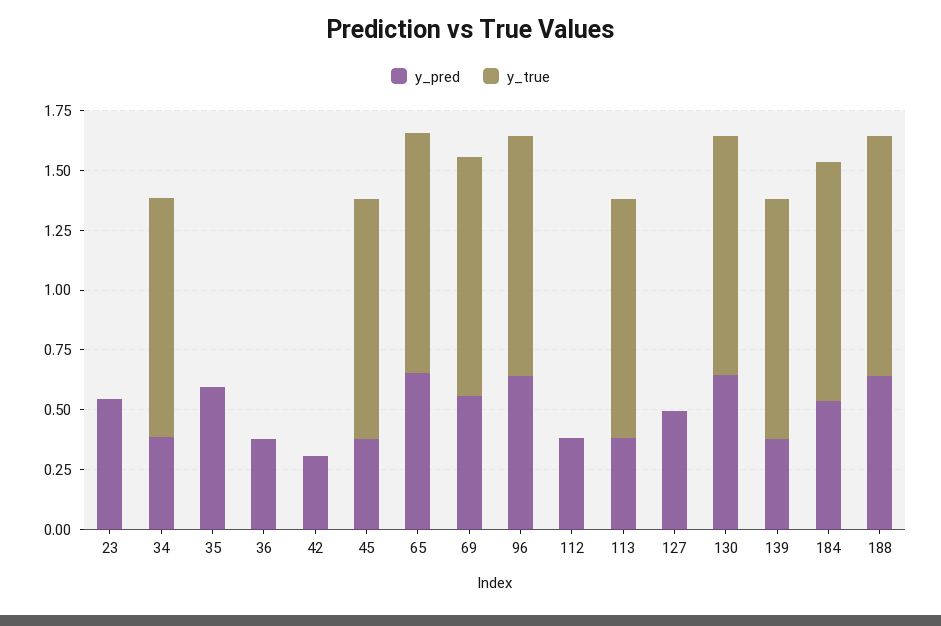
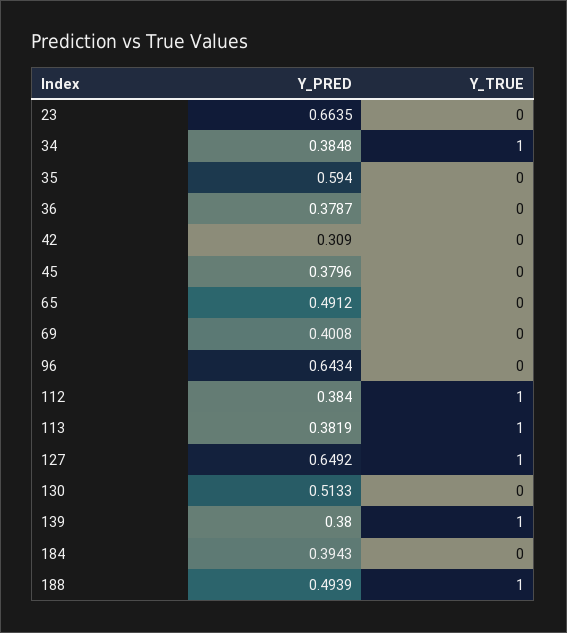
  {
    "y_pred": {
-     "23": 0.55,
+     "23": 0.6635,
      "34": 0.3848,
      "35": 0.594,
      "36": 0.3787,
      "42": 0.309,
      "45": 0.3796,
-     "65": 0.65,
+     "65": 0.4912,
-     "69": 0.55,
+     "69": 0.4008,
      "96": 0.6434,
      "112": 0.384,
      "113": 0.3819,
-     "127": 0.5,
+     "127": 0.6492,
-     "130": 0.65,
+     "130": 0.5133,
      "139": 0.38,
-     "184": 0.55,
+     "184": 0.3943,
-     "188": 0.65
+     "188": 0.4939
    },
    "y_true": {
      "23": 0,
      "34": 1,
      "35": 0,
      "36": 0,
      "42": 0,
-     "45": 1,
+     "45": 0,
-     "65": 1,
+     "65": 0,
-     "69": 1,
+     "69": 0,
-     "96": 1,
+     "96": 0,
-     "112": 0,
+     "112": 1,
      "113": 1,
-     "127": 0,
+     "127": 1,
-     "130": 1,
+     "130": 0,
      "139": 1,
-     "184": 1,
+     "184": 0,
      "188": 1
    }
  }

